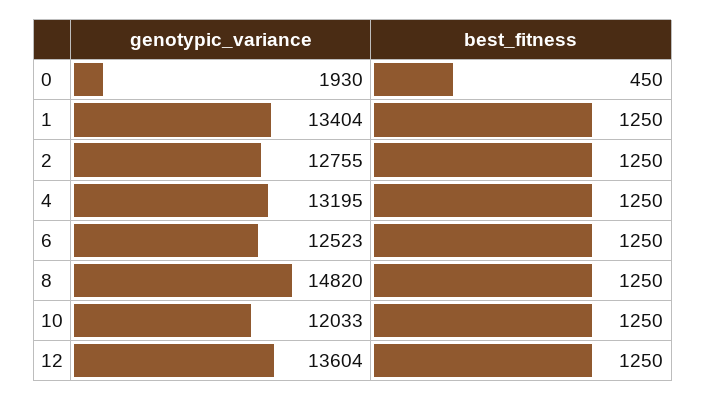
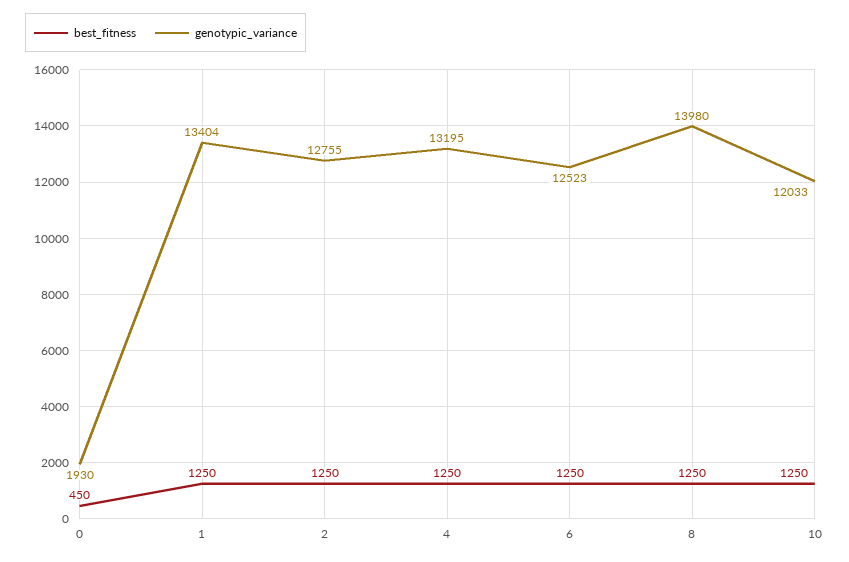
  {
    "genotypic_variance": {
      "0": 1930,
      "1": 13404,
      "2": 12755,
      "4": 13195,
      "6": 12523,
-     "8": 14820,
+     "8": 13980,
-     "10": 12033,
+     "10": 12033
-     "12": 13604
    },
    "best_fitness": {
      "0": 450,
      "1": 1250,
      "2": 1250,
      "4": 1250,
      "6": 1250,
      "8": 1250,
-     "10": 1250,
+     "10": 1250
-     "12": 1250
    }
  }

